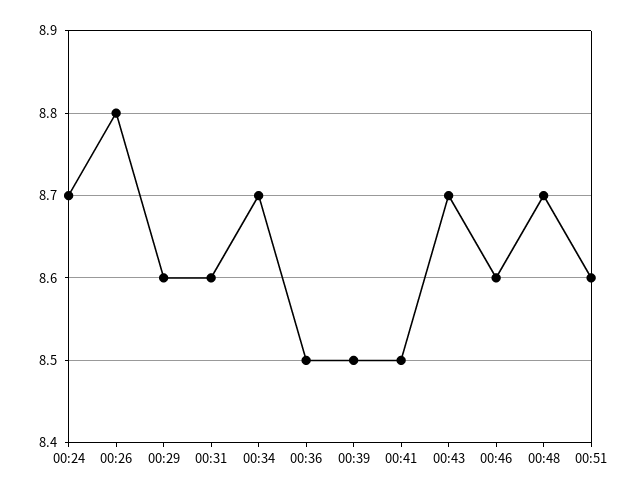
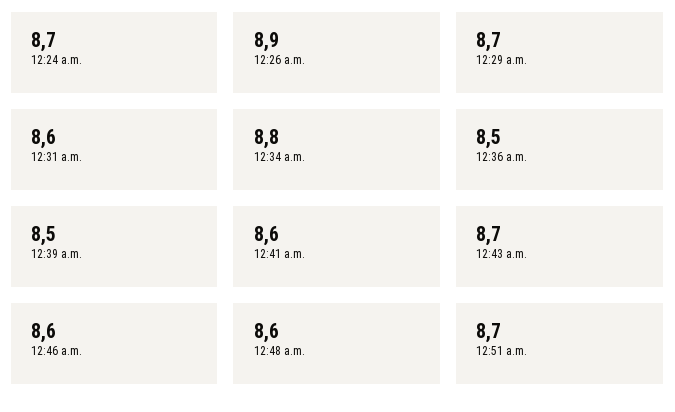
  {
    "00:24": 8.7,
-   "00:26": 8.8,
+   "00:26": 8.9,
-   "00:29": 8.6,
+   "00:29": 8.7,
    "00:31": 8.6,
-   "00:34": 8.7,
+   "00:34": 8.8,
    "00:36": 8.5,
    "00:39": 8.5,
-   "00:41": 8.5,
+   "00:41": 8.6,
    "00:43": 8.7,
    "00:46": 8.6,
-   "00:48": 8.7,
+   "00:48": 8.6,
-   "00:51": 8.6
+   "00:51": 8.7
  }

